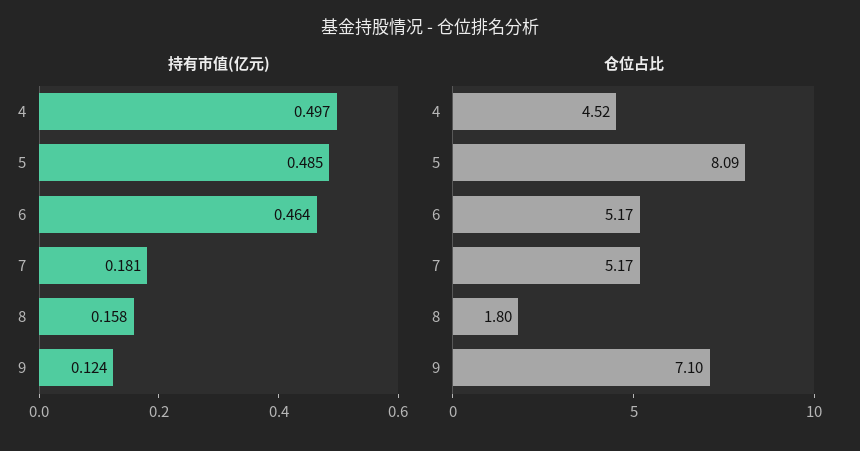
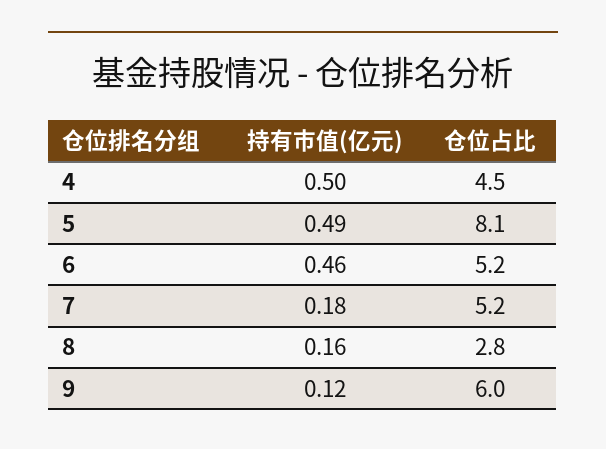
  {
    "持有市值(亿元)": {
      "4": 0.497,
      "5": 0.485,
      "6": 0.464,
      "7": 0.181,
      "8": 0.158,
      "9": 0.124
    },
    "仓位占比": {
      "4": 4.52,
      "5": 8.09,
      "6": 5.17,
      "7": 5.17,
-     "8": 1.8,
+     "8": 2.8,
-     "9": 7.1
+     "9": 6
    }
  }

